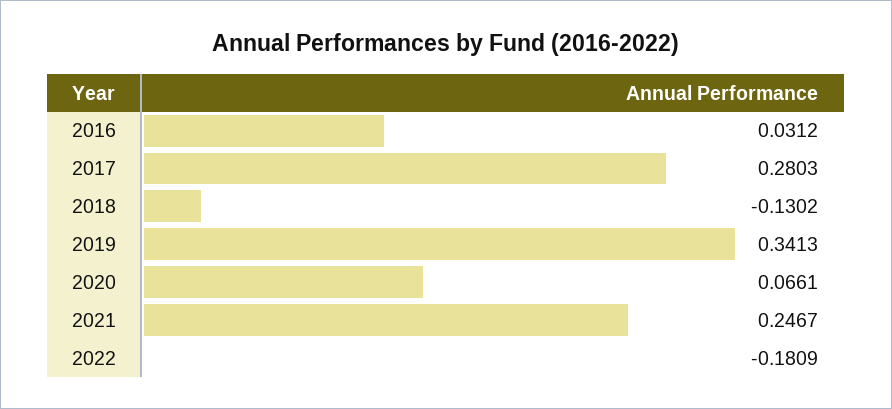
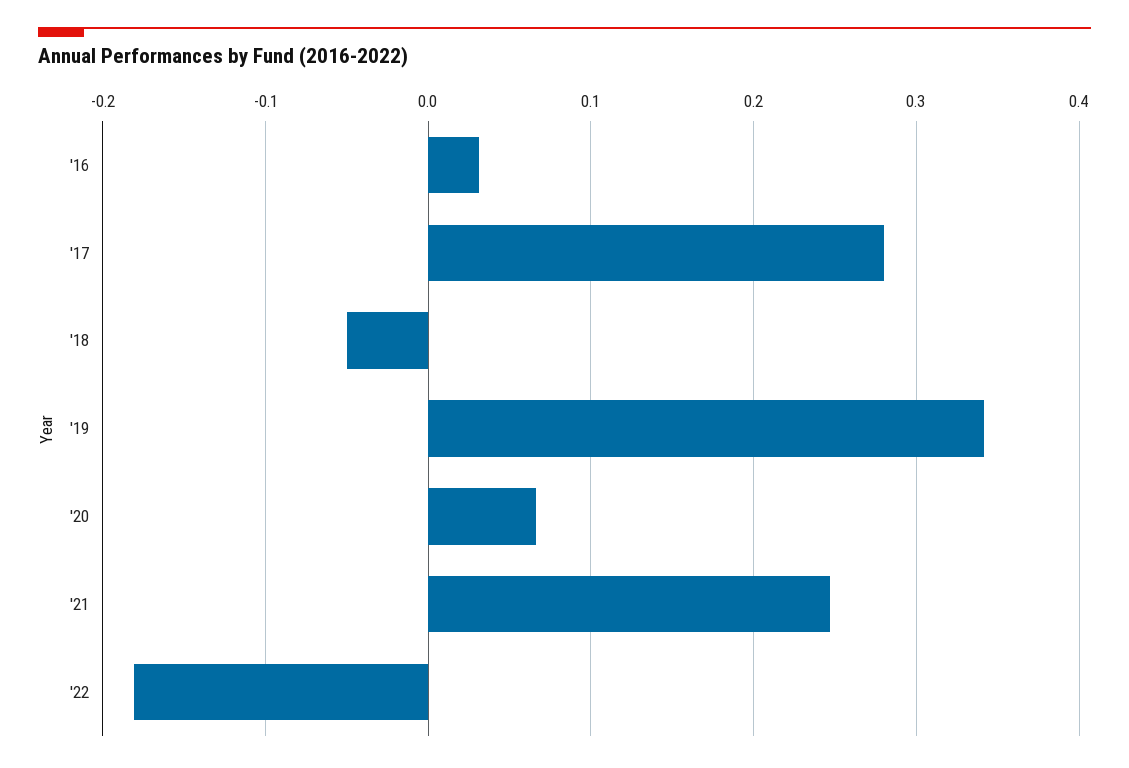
  {
    "2016": 0.0312,
    "2017": 0.2803,
-   "2018": -0.1302,
+   "2018": -0.05,
    "2019": 0.3413,
    "2020": 0.0661,
    "2021": 0.2467,
    "2022": -0.1809
  }

